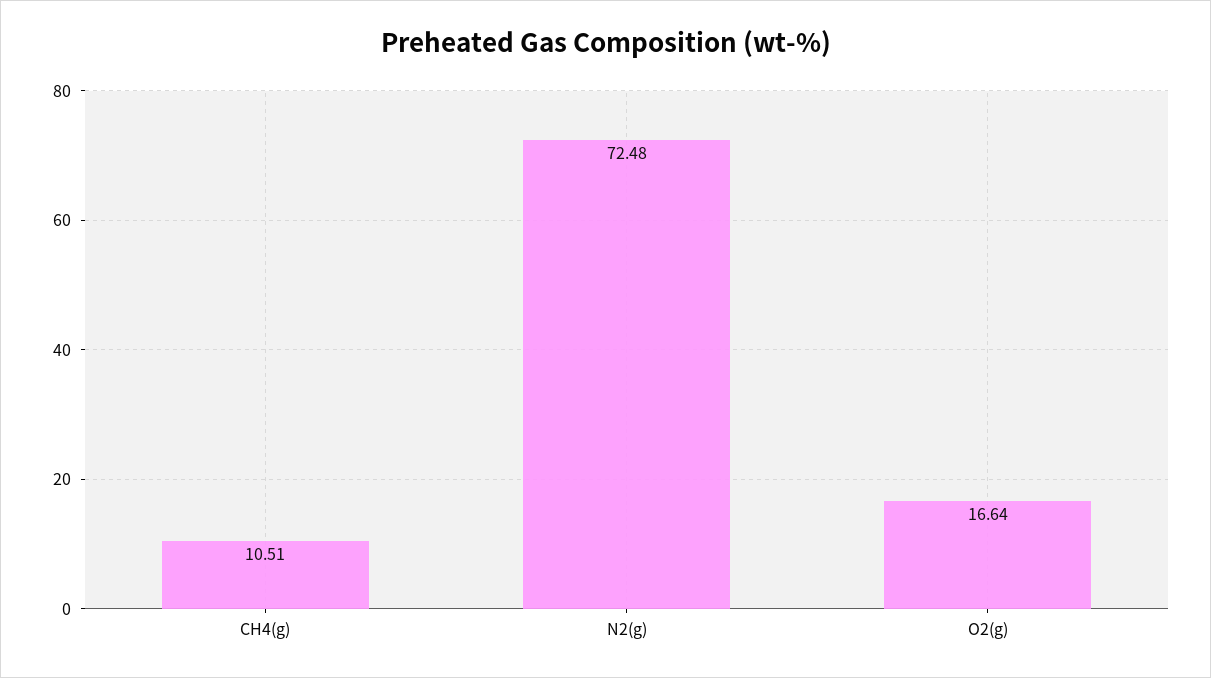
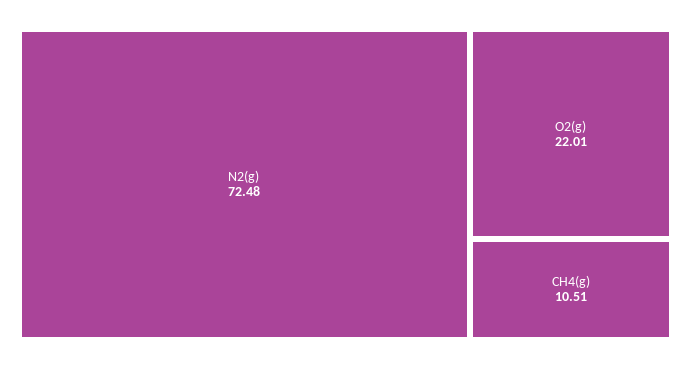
  {
    "CH4(g)": 10.51,
    "N2(g)": 72.48,
-   "O2(g)": 16.64
+   "O2(g)": 22.01
  }

